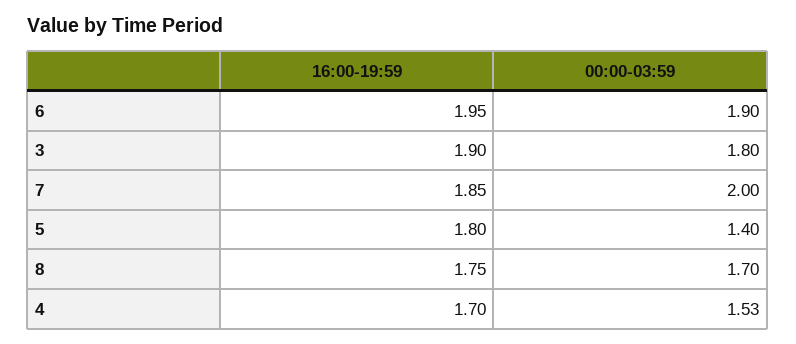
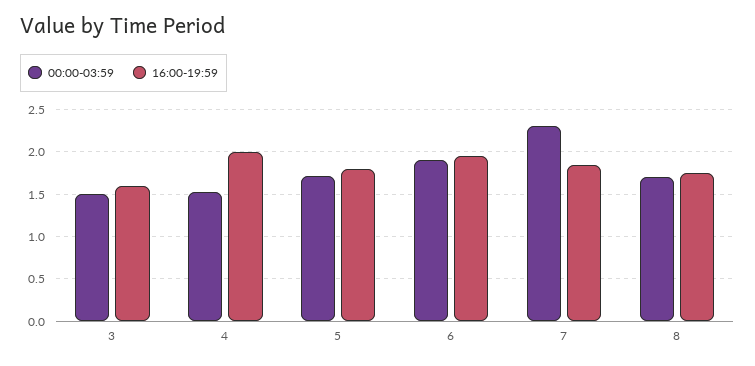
  {
    "16:00-19:59": {
      "6": 1.95,
-     "3": 1.9,
+     "3": 1.6,
      "7": 1.85,
      "5": 1.8,
      "8": 1.75,
-     "4": 1.7
+     "4": 2
    },
    "00:00-03:59": {
      "6": 1.9,
-     "3": 1.8,
+     "3": 1.5,
-     "7": 2,
+     "7": 2.3,
-     "5": 1.4,
+     "5": 1.7,
      "8": 1.7,
      "4": 1.53
    }
  }

